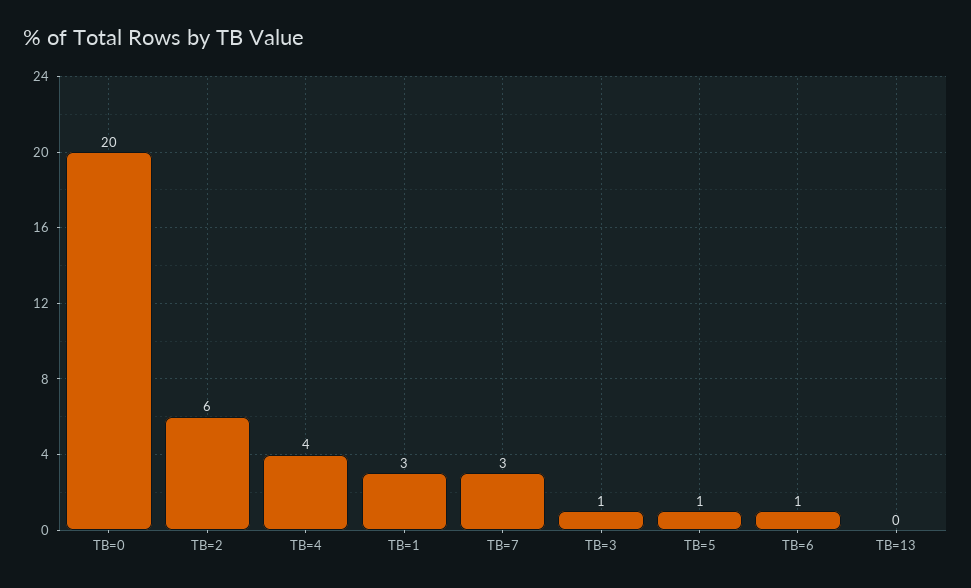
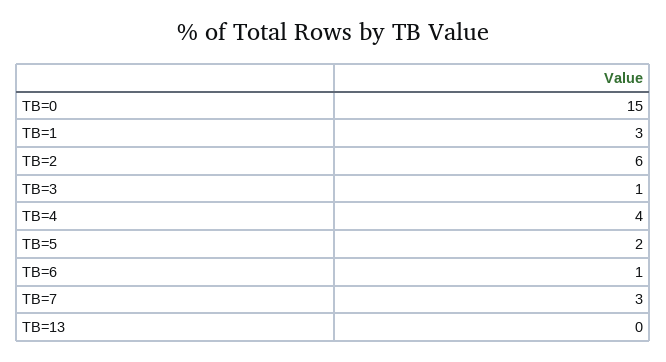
  {
-   "TB=0": 20,
+   "TB=0": 15,
    "TB=2": 6,
    "TB=4": 4,
    "TB=1": 3,
    "TB=7": 3,
    "TB=3": 1,
-   "TB=5": 1,
+   "TB=5": 2,
    "TB=6": 1,
    "TB=13": 0
  }

